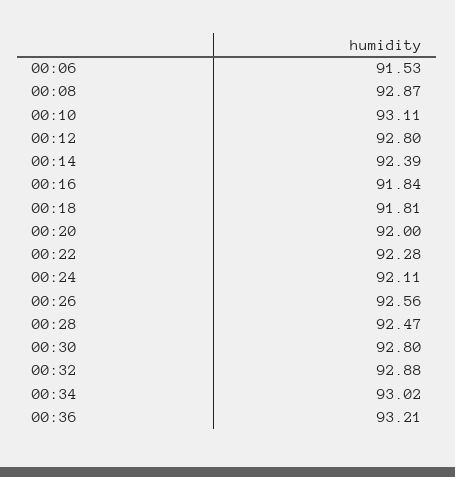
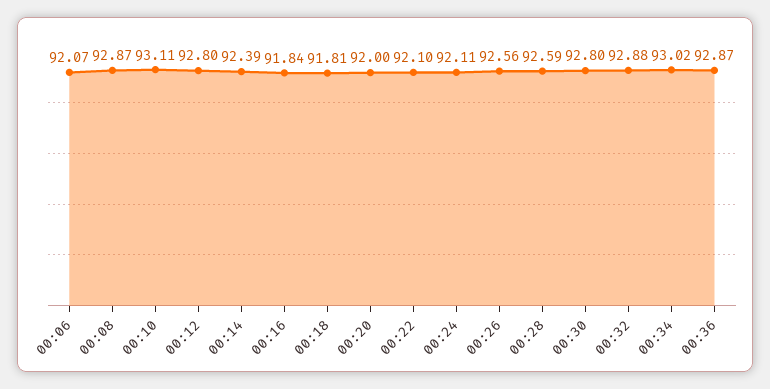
  {
-   "00:06": 91.53,
+   "00:06": 92.07,
    "00:08": 92.87,
    "00:10": 93.11,
    "00:12": 92.8,
    "00:14": 92.39,
    "00:16": 91.84,
    "00:18": 91.81,
    "00:20": 92,
-   "00:22": 92.28,
+   "00:22": 92.1,
    "00:24": 92.11,
    "00:26": 92.56,
-   "00:28": 92.47,
+   "00:28": 92.59,
    "00:30": 92.8,
    "00:32": 92.88,
    "00:34": 93.02,
-   "00:36": 93.21
+   "00:36": 92.87
  }

